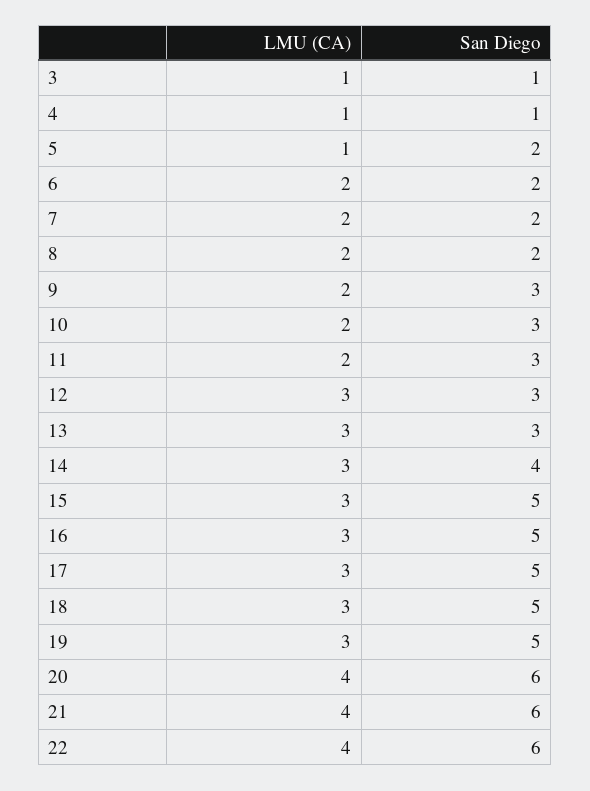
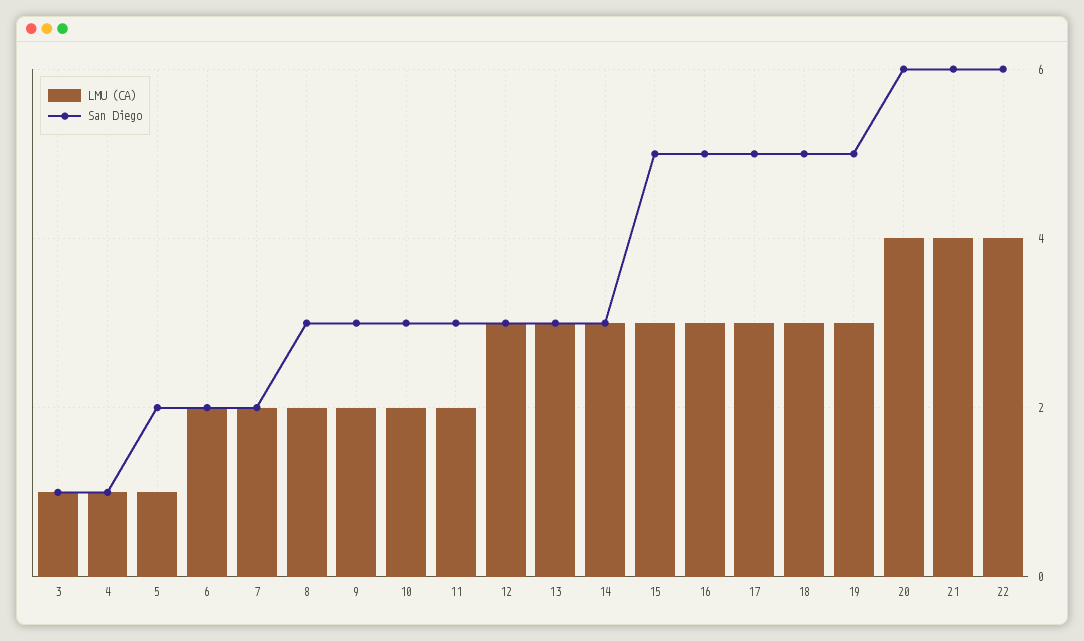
  {
    "LMU (CA)": {
      "3": 1,
      "4": 1,
      "5": 1,
      "6": 2,
      "7": 2,
      "8": 2,
      "9": 2,
      "10": 2,
      "11": 2,
      "12": 3,
      "13": 3,
      "14": 3,
      "15": 3,
      "16": 3,
      "17": 3,
      "18": 3,
      "19": 3,
      "20": 4,
      "21": 4,
      "22": 4
    },
    "San Diego": {
      "3": 1,
      "4": 1,
      "5": 2,
      "6": 2,
      "7": 2,
-     "8": 2,
+     "8": 3,
      "9": 3,
      "10": 3,
      "11": 3,
      "12": 3,
      "13": 3,
-     "14": 4,
+     "14": 3,
      "15": 5,
      "16": 5,
      "17": 5,
      "18": 5,
      "19": 5,
      "20": 6,
      "21": 6,
      "22": 6
    }
  }

